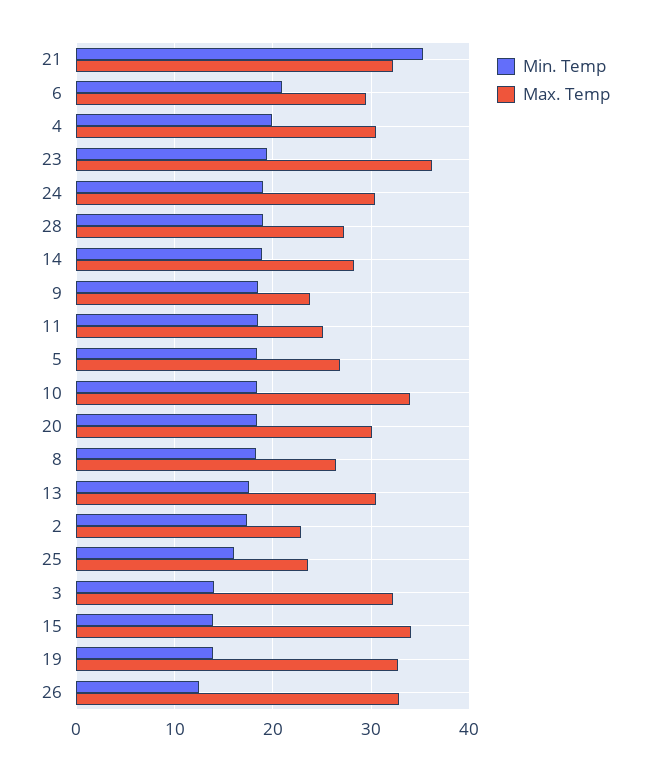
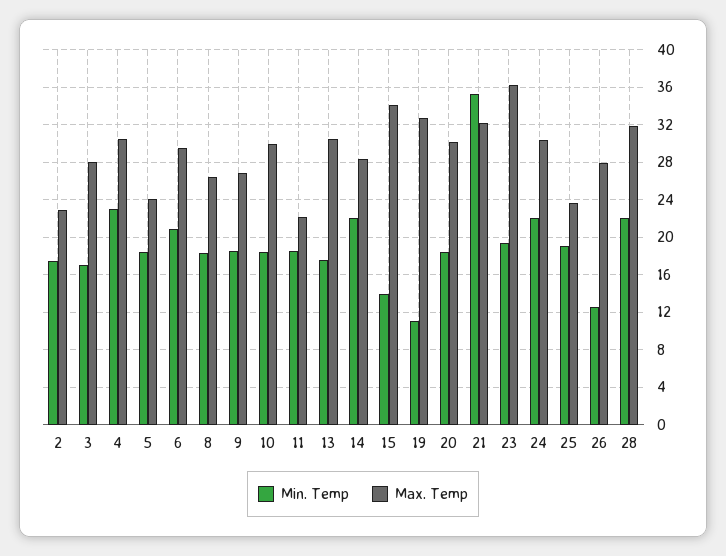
  {
    "Min. Temp": {
      "21": 35,
      "6": 21,
-     "4": 20,
+     "4": 23,
      "23": 19,
-     "24": 19,
+     "24": 22,
-     "28": 19,
+     "28": 22,
-     "14": 19,
+     "14": 22,
      "9": 19,
      "11": 19,
      "5": 18,
      "10": 18,
      "20": 18,
      "8": 18,
      "13": 18,
      "2": 17,
-     "25": 16,
+     "25": 19,
-     "3": 14,
+     "3": 17,
      "15": 14,
-     "19": 14,
+     "19": 11,
      "26": 13
    },
    "Max. Temp": {
      "21": 32,
      "6": 30,
      "4": 31,
      "23": 36,
      "24": 30,
-     "28": 27,
+     "28": 32,
      "14": 28,
-     "9": 24,
+     "9": 27,
-     "11": 25,
+     "11": 22,
-     "5": 27,
+     "5": 24,
-     "10": 34,
+     "10": 30,
      "20": 30,
      "8": 26,
      "13": 31,
      "2": 23,
      "25": 24,
-     "3": 32,
+     "3": 28,
      "15": 34,
      "19": 33,
-     "26": 33
+     "26": 28
    }
  }

